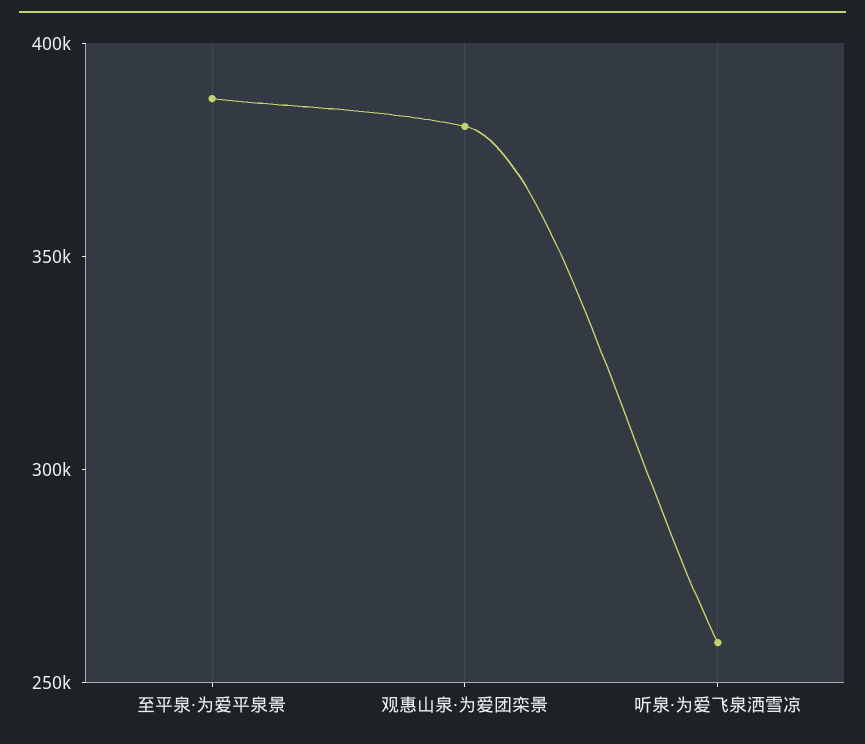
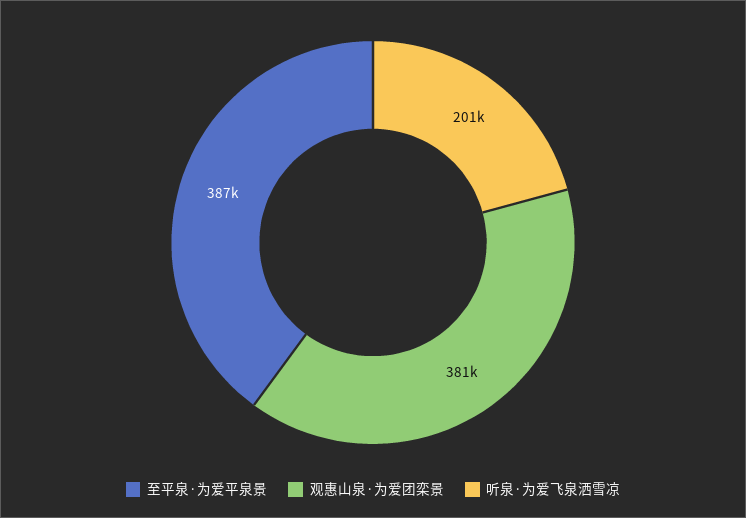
  {
    "至平泉·为爱平泉景": 387000,
    "观惠山泉·为爱团栾景": 381000,
-   "听泉·为爱飞泉洒雪凉": 260000
+   "听泉·为爱飞泉洒雪凉": 201000
  }

